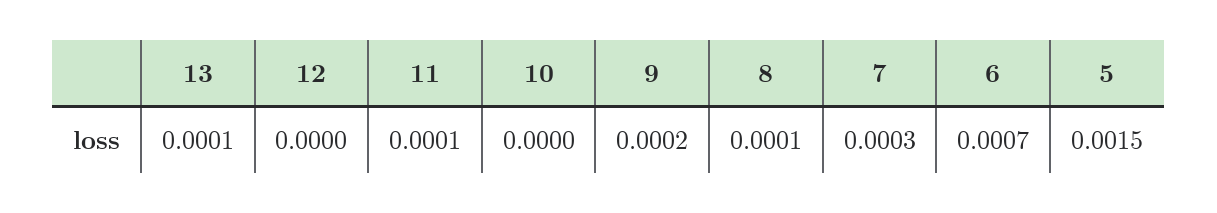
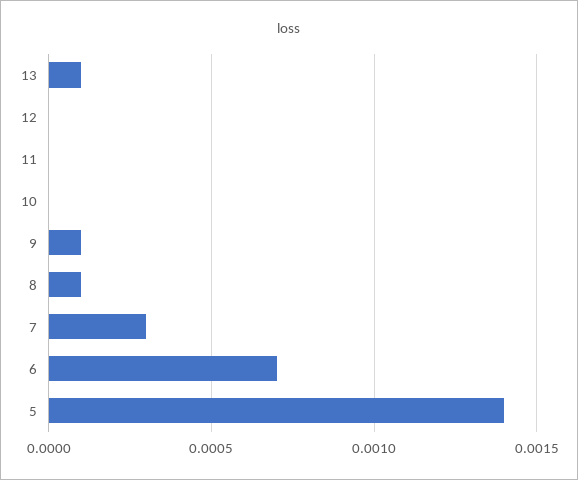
  {
    "13": 0.0001,
    "12": 0,
-   "11": 0.0001,
+   "11": 0,
    "10": 0,
-   "9": 0.0002,
+   "9": 0.0001,
    "8": 0.0001,
    "7": 0.0003,
    "6": 0.0007,
-   "5": 0.0015
+   "5": 0.0014
  }

